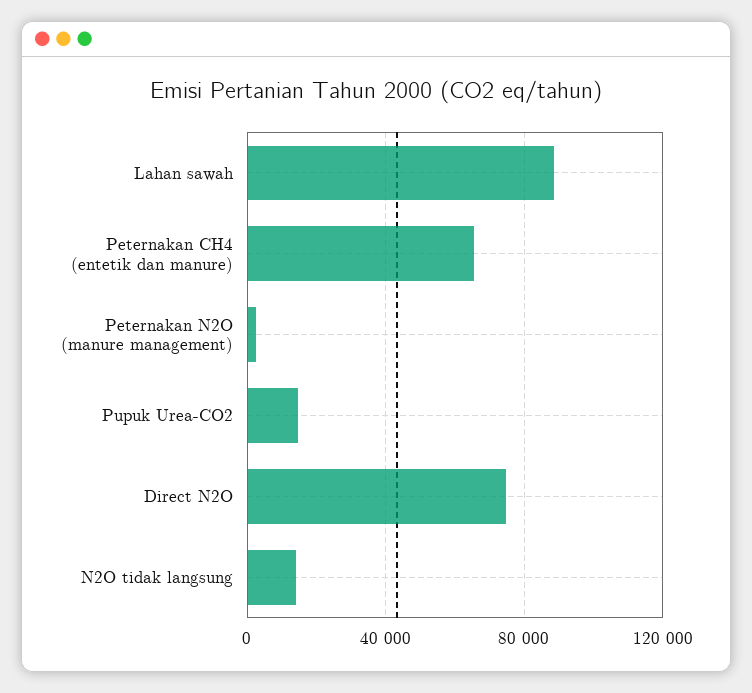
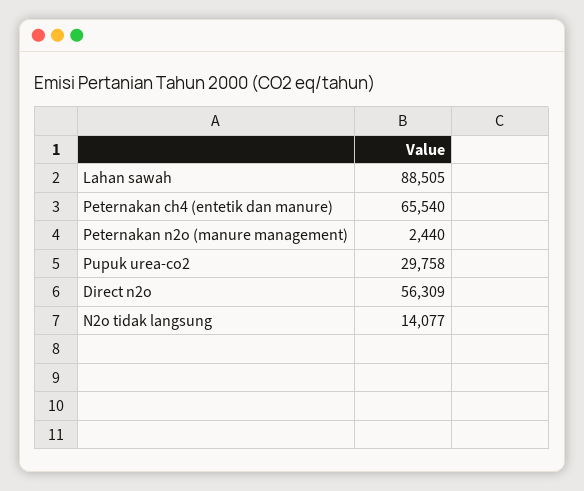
  {
    "Lahan sawah": 88505,
    "Peternakan CH4 (entetik dan manure)": 65540,
    "Peternakan N2O (manure management)": 2440,
-   "Pupuk Urea-CO2": 15000,
+   "Pupuk Urea-CO2": 29758,
-   "Direct N2O": 75000,
+   "Direct N2O": 56309,
    "N2O tidak langsung": 14077
  }

